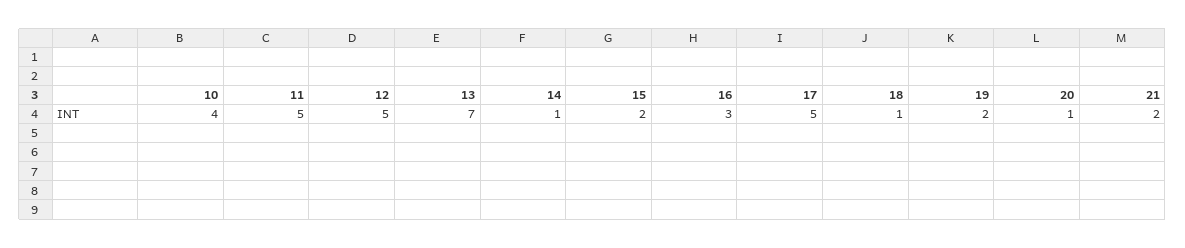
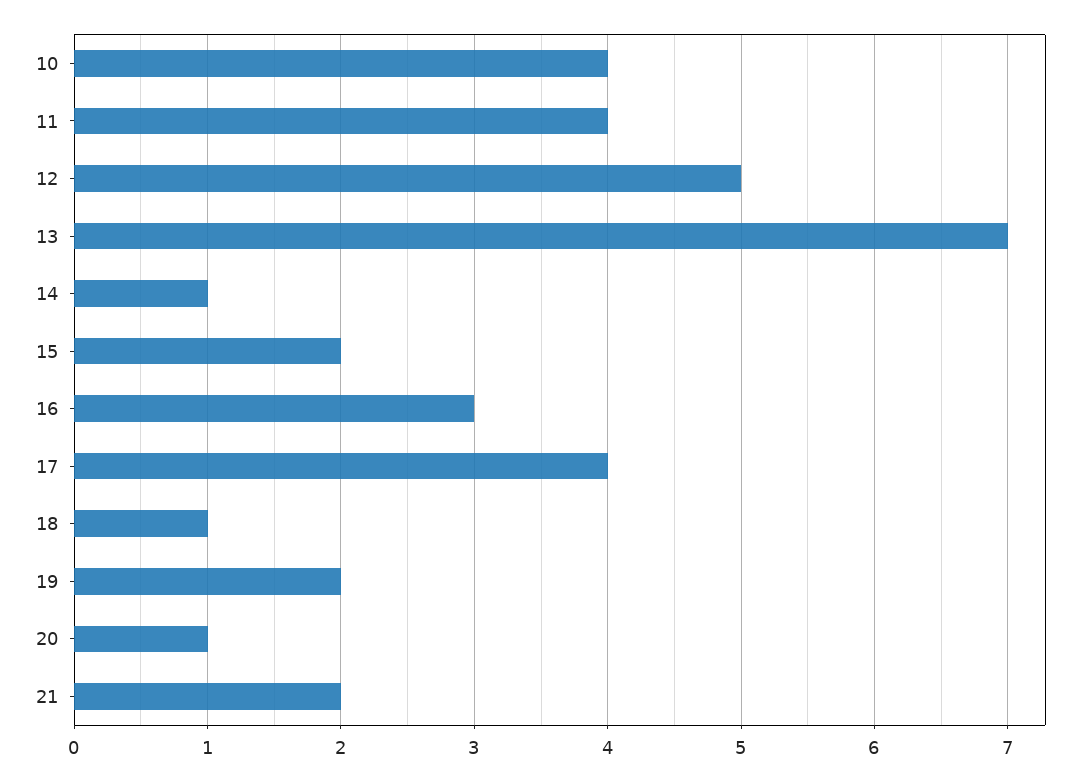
  {
    "10": 4,
-   "11": 5,
+   "11": 4,
    "12": 5,
    "13": 7,
    "14": 1,
    "15": 2,
    "16": 3,
-   "17": 5,
+   "17": 4,
    "18": 1,
    "19": 2,
    "20": 1,
    "21": 2
  }

